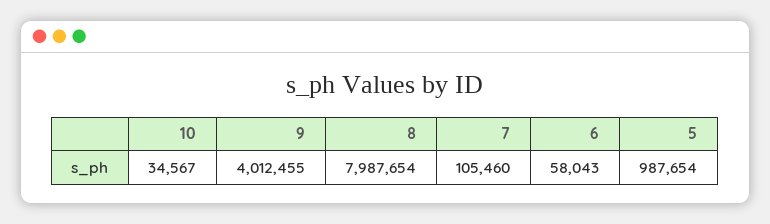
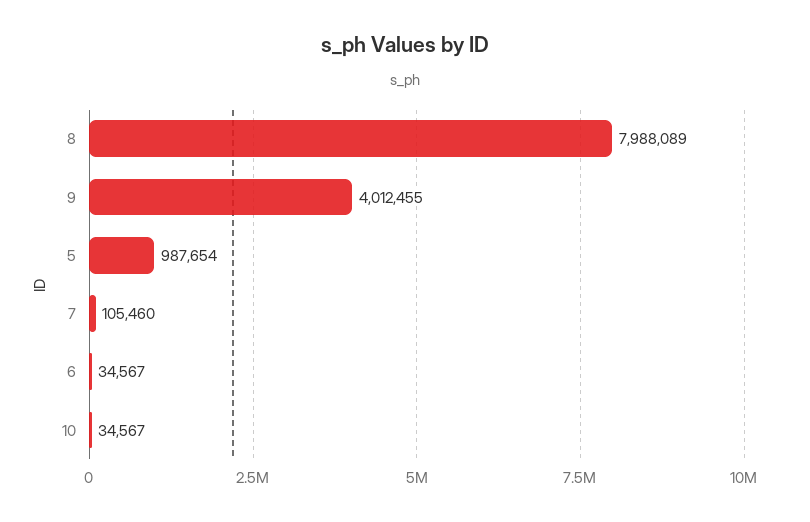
  {
    "10": 34567,
    "9": 4012455,
-   "8": 7987654,
+   "8": 7988089,
    "7": 105460,
-   "6": 58043,
+   "6": 34567,
    "5": 987654
  }

